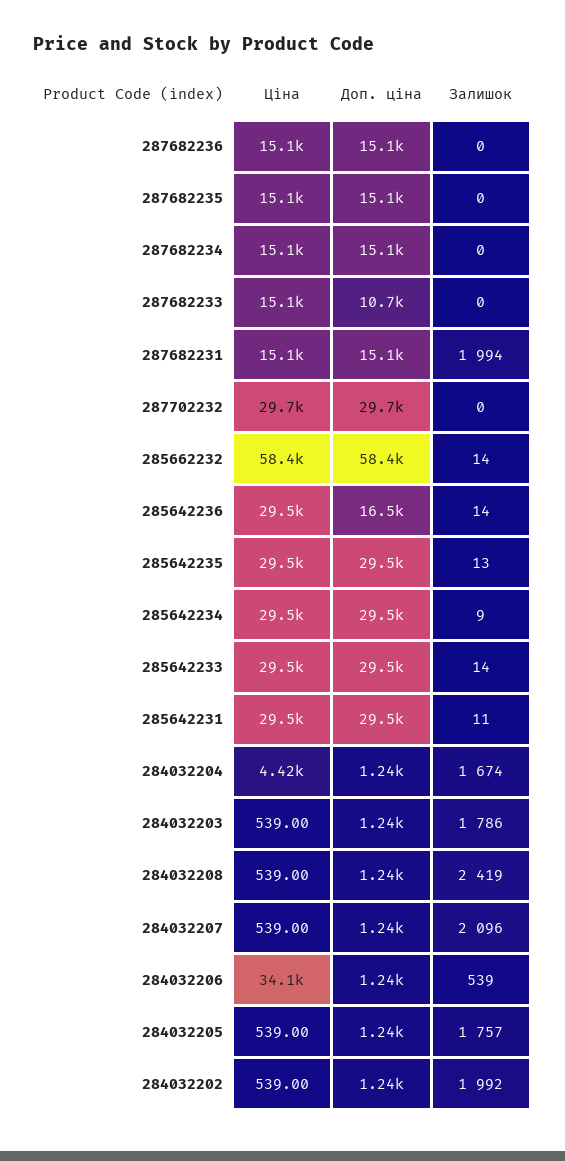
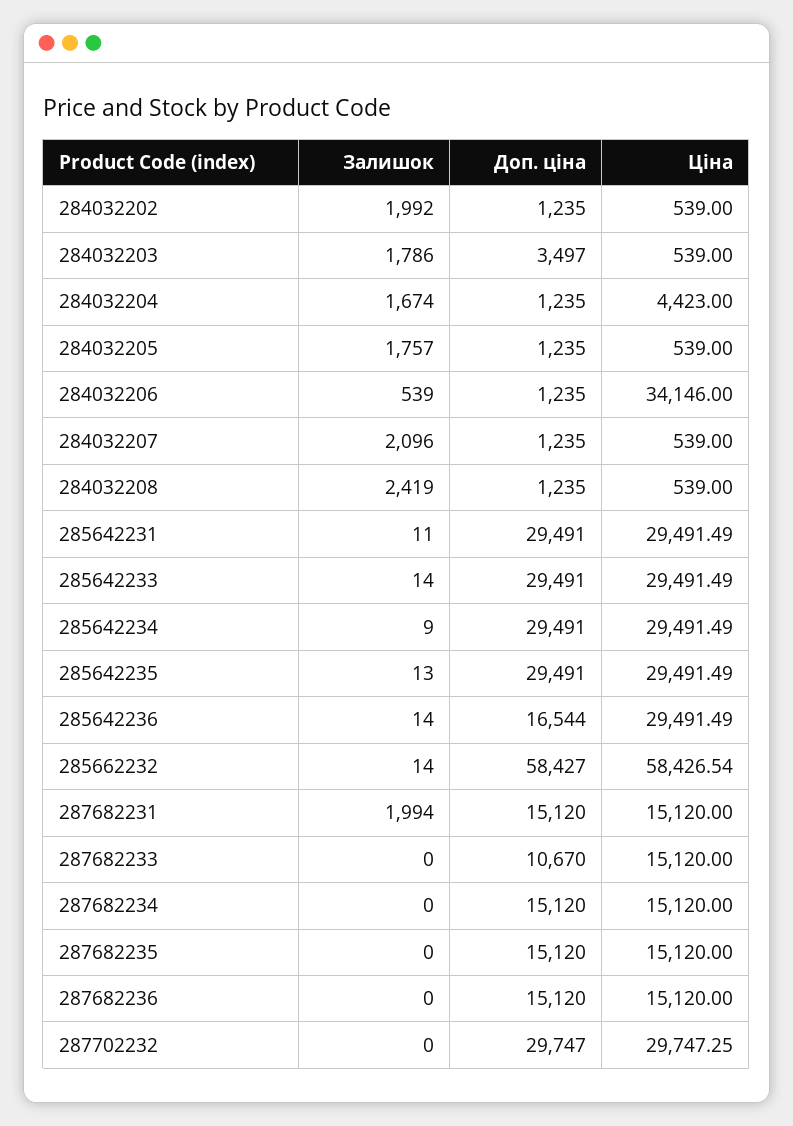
  {
    "Ціна": {
      "287682236": 15120,
      "287682235": 15120,
      "287682234": 15120,
      "287682233": 15120,
      "287682231": 15120,
      "287702232": 29747.25,
      "285662232": 58426.54,
      "285642236": 29491.49,
      "285642235": 29491.49,
      "285642234": 29491.49,
      "285642233": 29491.49,
      "285642231": 29491.49,
      "284032204": 4423,
      "284032203": 539,
      "284032208": 539,
      "284032207": 539,
      "284032206": 34146,
      "284032205": 539,
      "284032202": 539
    },
    "Доп. ціна": {
      "287682236": 15120,
      "287682235": 15120,
      "287682234": 15120,
      "287682233": 10670,
      "287682231": 15120,
      "287702232": 29747,
      "285662232": 58427,
      "285642236": 16544,
      "285642235": 29491,
      "285642234": 29491,
      "285642233": 29491,
      "285642231": 29491,
      "284032204": 1235,
-     "284032203": 1240,
+     "284032203": 3497,
      "284032208": 1235,
      "284032207": 1235,
      "284032206": 1235,
      "284032205": 1235,
      "284032202": 1235
    },
    "Залишок": {
      "287682236": 0,
      "287682235": 0,
      "287682234": 0,
      "287682233": 0,
      "287682231": 1994,
      "287702232": 0,
      "285662232": 14,
      "285642236": 14,
      "285642235": 13,
      "285642234": 9,
      "285642233": 14,
      "285642231": 11,
      "284032204": 1674,
      "284032203": 1786,
      "284032208": 2419,
      "284032207": 2096,
      "284032206": 539,
      "284032205": 1757,
      "284032202": 1992
    }
  }

